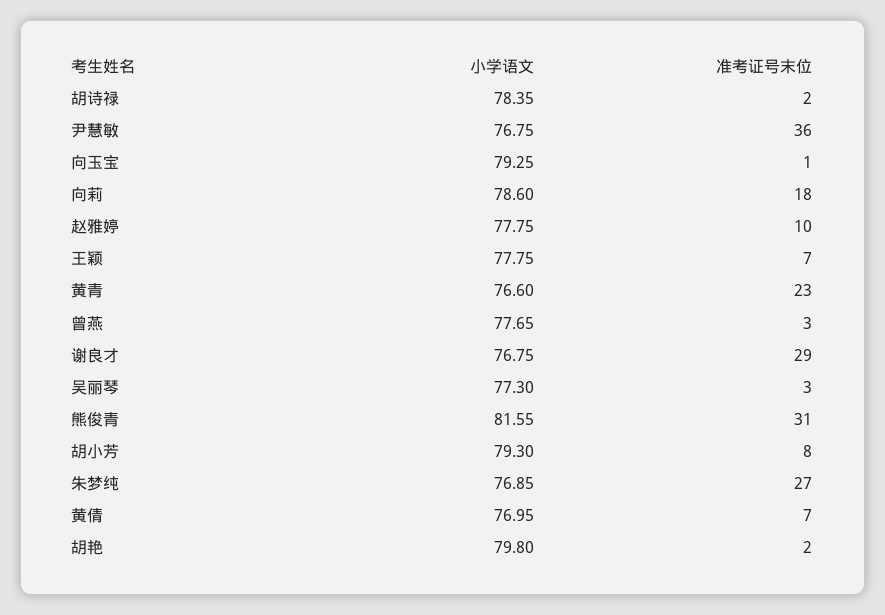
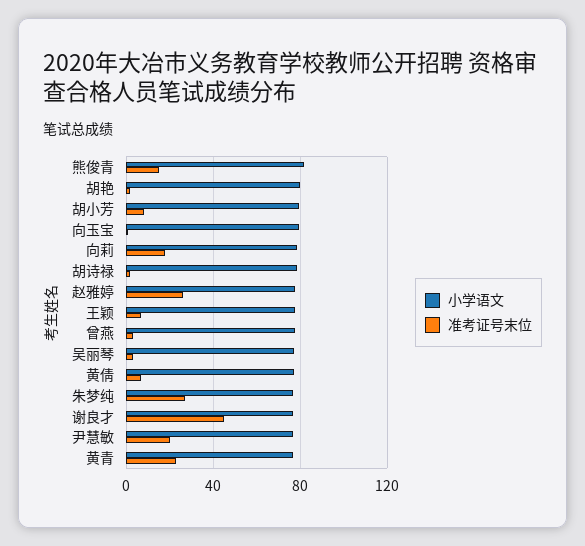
  {
    "小学语文": {
      "胡诗禄": 78.35,
      "尹慧敏": 76.75,
      "向玉宝": 79.25,
      "向莉": 78.6,
      "赵雅婷": 77.75,
      "王颖": 77.75,
      "黄青": 76.6,
      "曾燕": 77.65,
      "谢良才": 76.75,
      "吴丽琴": 77.3,
      "熊俊青": 81.55,
      "胡小芳": 79.3,
      "朱梦纯": 76.85,
      "黄倩": 76.95,
      "胡艳": 79.8
    },
    "准考证号末位": {
      "胡诗禄": 2,
-     "尹慧敏": 36,
+     "尹慧敏": 20,
      "向玉宝": 1,
      "向莉": 18,
-     "赵雅婷": 10,
+     "赵雅婷": 25,
      "王颖": 7,
      "黄青": 23,
      "曾燕": 3,
-     "谢良才": 29,
+     "谢良才": 45,
      "吴丽琴": 3,
-     "熊俊青": 31,
+     "熊俊青": 15,
      "胡小芳": 8,
      "朱梦纯": 27,
      "黄倩": 7,
      "胡艳": 2
    }
  }

